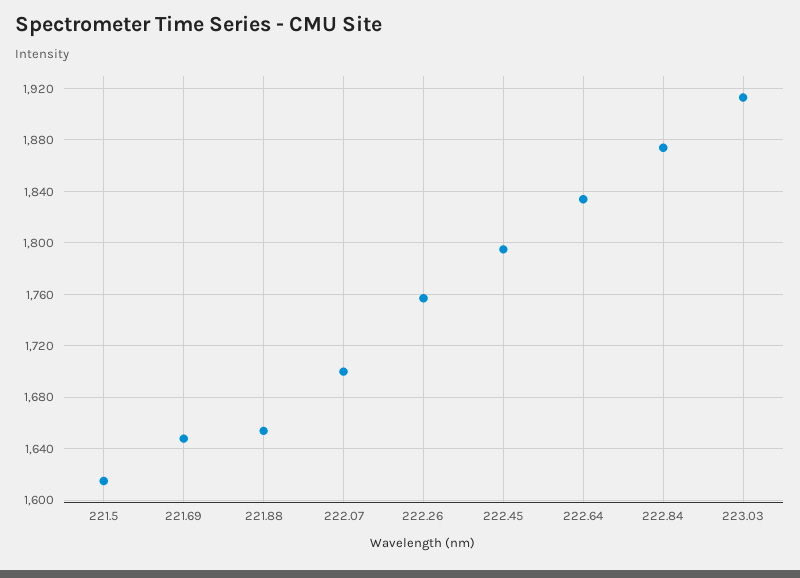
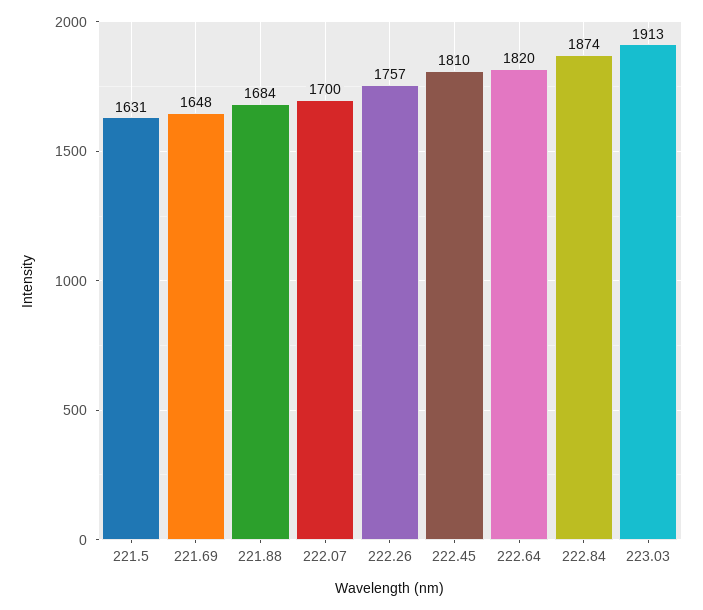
  {
-   "221.5": 1615,
+   "221.5": 1631,
    "221.69": 1648,
-   "221.88": 1655,
+   "221.88": 1684,
    "222.07": 1700,
    "222.26": 1757,
-   "222.45": 1795,
+   "222.45": 1810,
-   "222.64": 1835,
+   "222.64": 1820,
    "222.84": 1874,
    "223.03": 1913
  }

